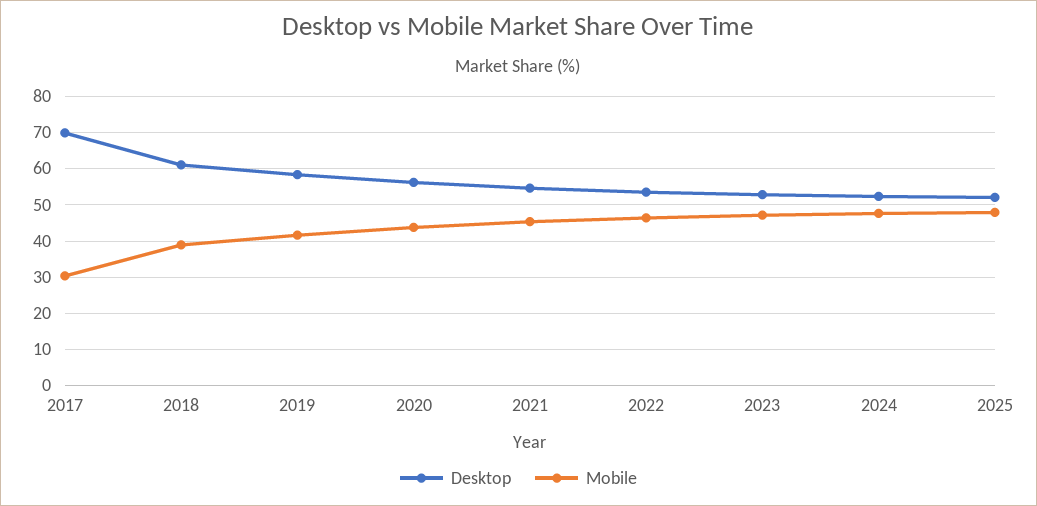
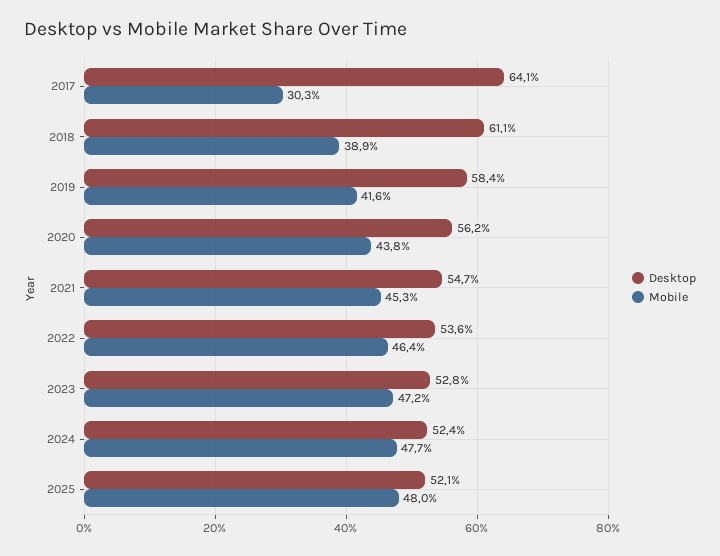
  {
    "Desktop": {
-     "2017": 70,
+     "2017": 64.1,
      "2018": 61.1,
      "2019": 58.4,
      "2020": 56.2,
      "2021": 54.7,
      "2022": 53.6,
      "2023": 52.8,
      "2024": 52.4,
      "2025": 52.1
    },
    "Mobile": {
      "2017": 30.3,
      "2018": 38.9,
      "2019": 41.6,
      "2020": 43.8,
      "2021": 45.3,
      "2022": 46.4,
      "2023": 47.2,
      "2024": 47.7,
      "2025": 48
    }
  }

